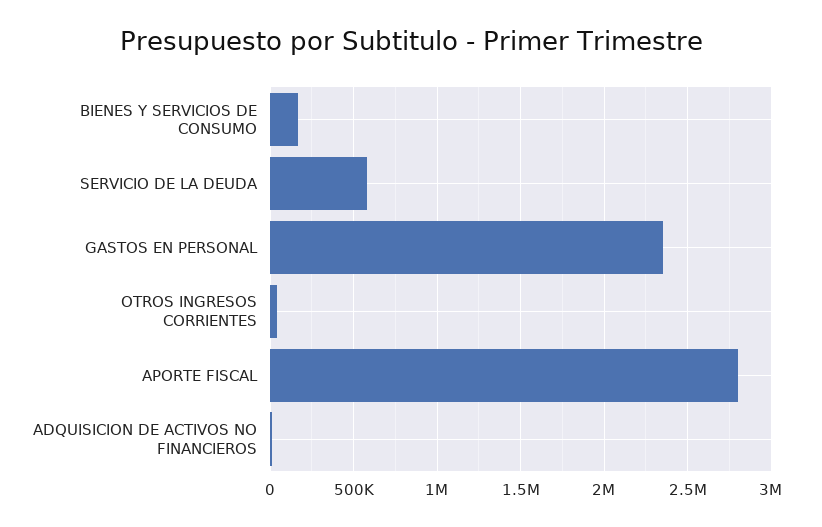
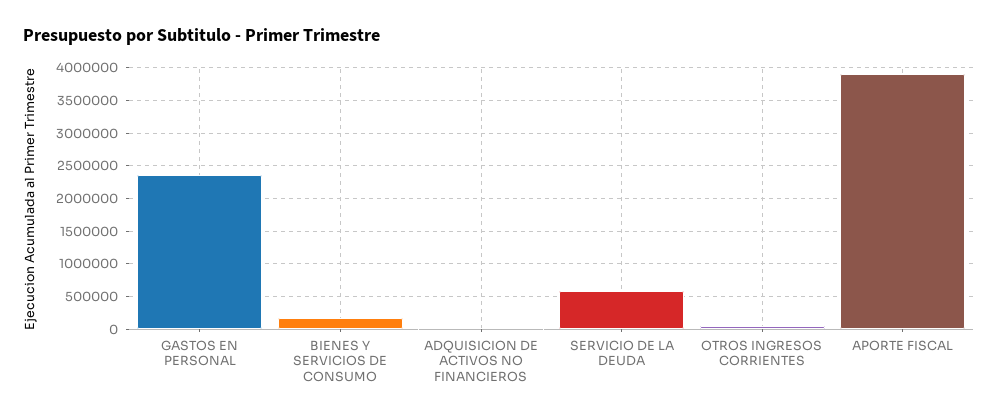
  {
    "BIENES Y SERVICIOS DE CONSUMO": 150000,
    "SERVICIO DE LA DEUDA": 600000,
    "GASTOS EN PERSONAL": 2350000,
    "OTROS INGRESOS CORRIENTES": 50000,
-   "APORTE FISCAL": 2800000,
+   "APORTE FISCAL": 3900000,
    "ADQUISICION DE ACTIVOS NO FINANCIEROS": 0
  }

